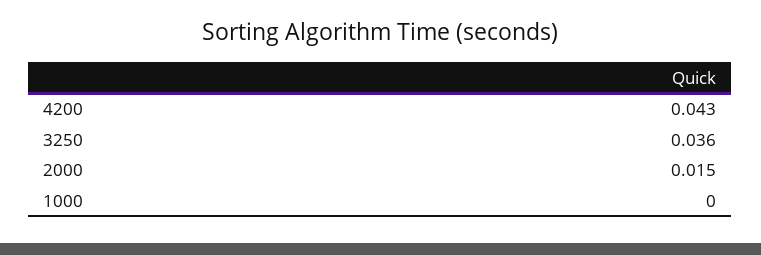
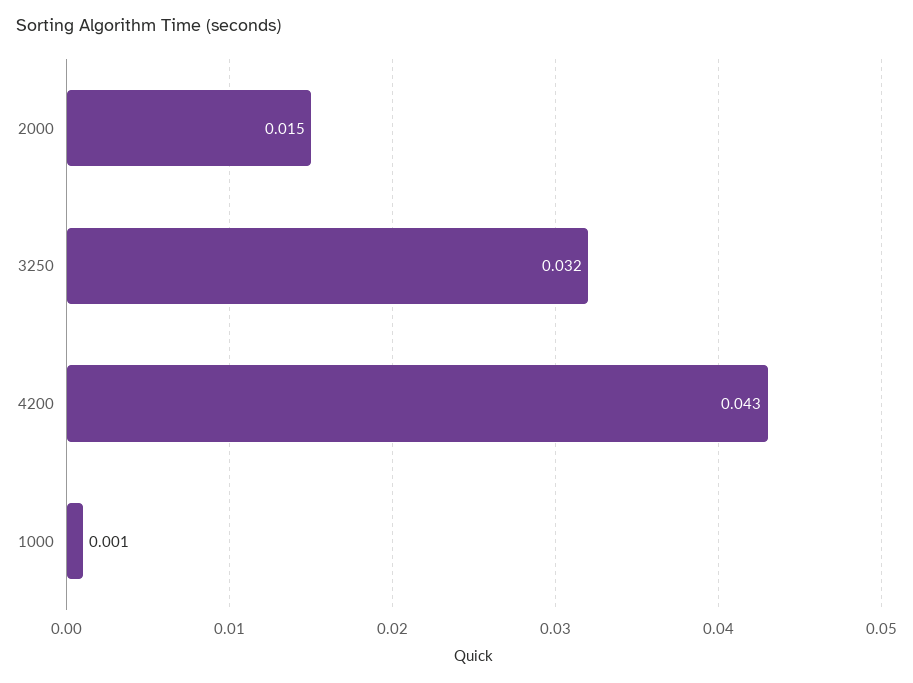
  {
    "4200": 0.043,
-   "3250": 0.036,
+   "3250": 0.032,
    "2000": 0.015,
-   "1000": 0
+   "1000": 0.001
  }

